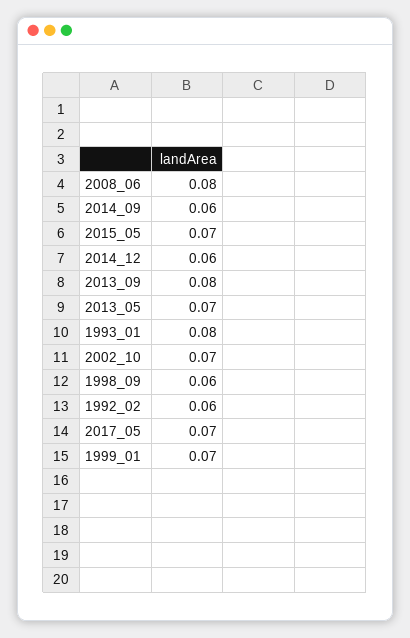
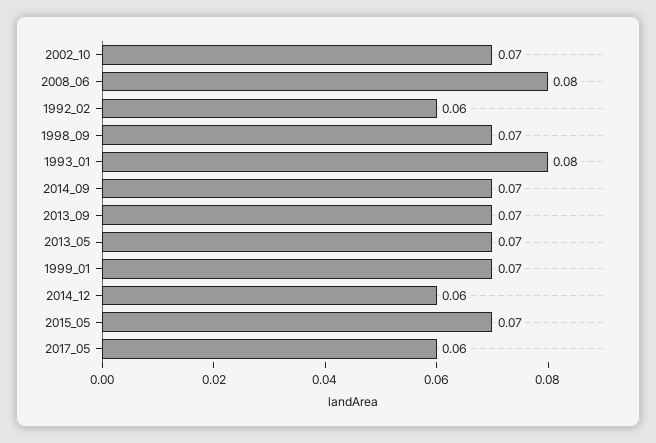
  {
    "2008_06": 0.08,
-   "2014_09": 0.06,
+   "2014_09": 0.07,
    "2015_05": 0.07,
    "2014_12": 0.06,
-   "2013_09": 0.08,
+   "2013_09": 0.07,
    "2013_05": 0.07,
    "1993_01": 0.08,
    "2002_10": 0.07,
-   "1998_09": 0.06,
+   "1998_09": 0.07,
    "1992_02": 0.06,
-   "2017_05": 0.07,
+   "2017_05": 0.06,
    "1999_01": 0.07
  }

